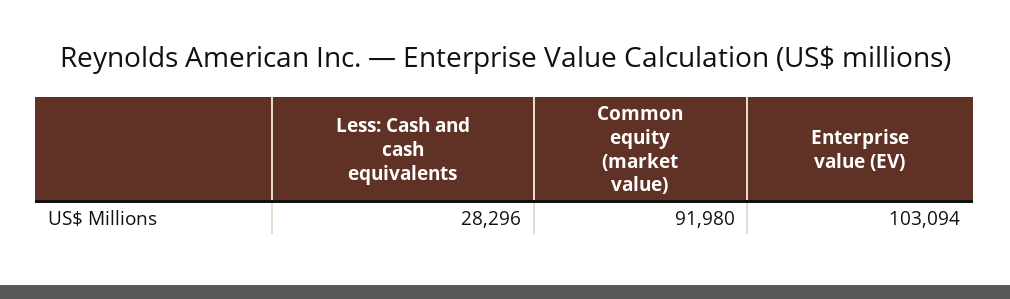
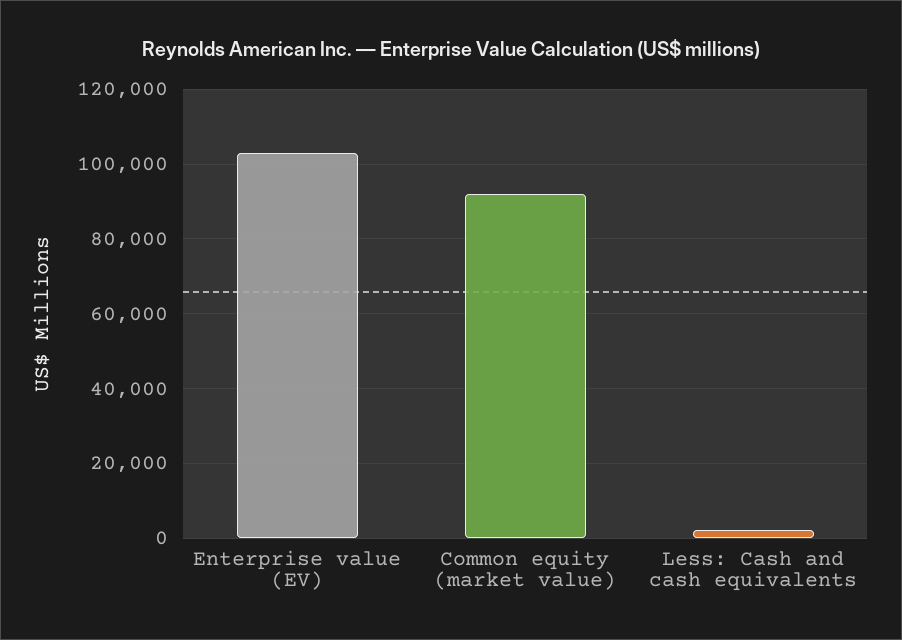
  {
-   "Less: Cash and cash equivalents": 28296,
+   "Less: Cash and cash equivalents": 2000,
    "Common equity (market value)": 91980,
    "Enterprise value (EV)": 103094
  }

